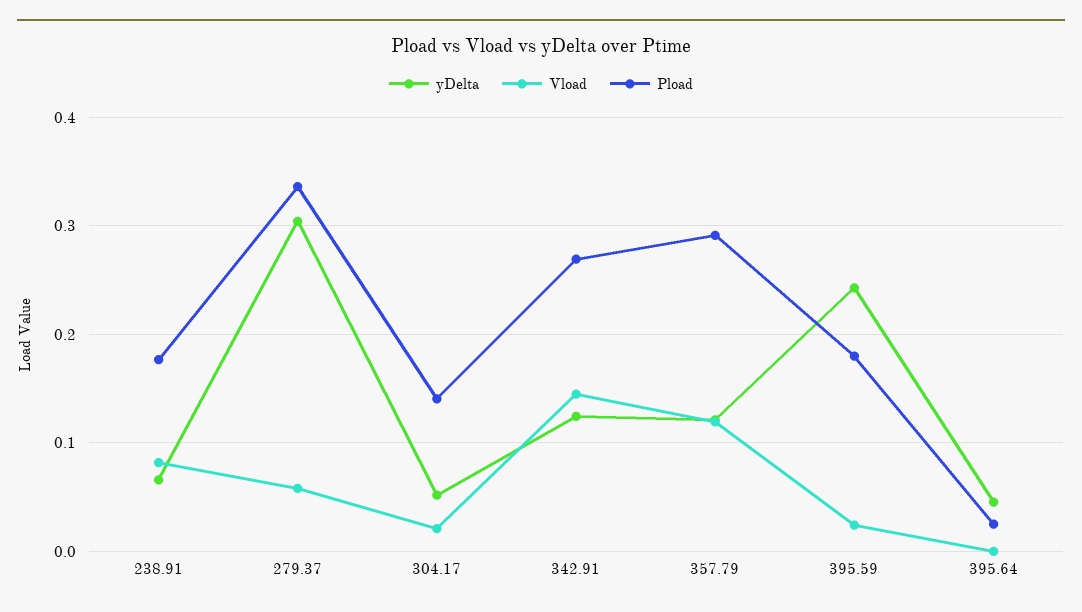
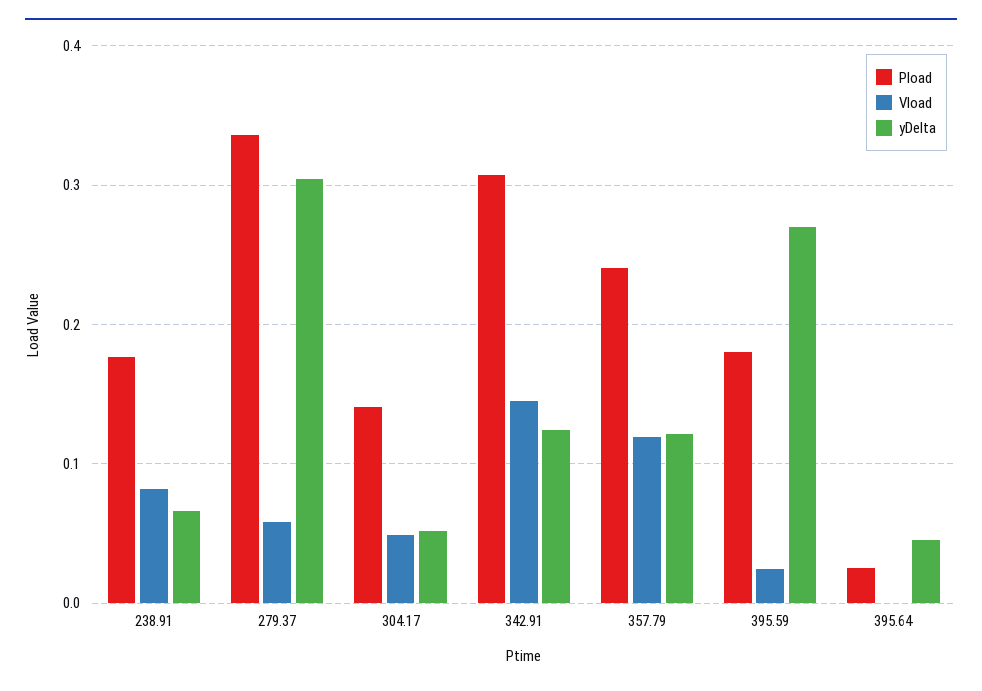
  {
    "yDelta": {
      "238.91": 0.07,
      "279.37": 0.3,
      "304.17": 0.05,
      "342.91": 0.12,
      "357.79": 0.12,
-     "395.59": 0.24,
+     "395.59": 0.27,
      "395.64": 0.05
    },
    "Vload": {
      "238.91": 0.08,
      "279.37": 0.06,
-     "304.17": 0.02,
+     "304.17": 0.05,
      "342.91": 0.15,
      "357.79": 0.12,
      "395.59": 0.02,
      "395.64": 0
    },
    "Pload": {
      "238.91": 0.18,
      "279.37": 0.34,
      "304.17": 0.14,
-     "342.91": 0.27,
+     "342.91": 0.31,
-     "357.79": 0.29,
+     "357.79": 0.24,
      "395.59": 0.18,
      "395.64": 0.03
    }
  }

